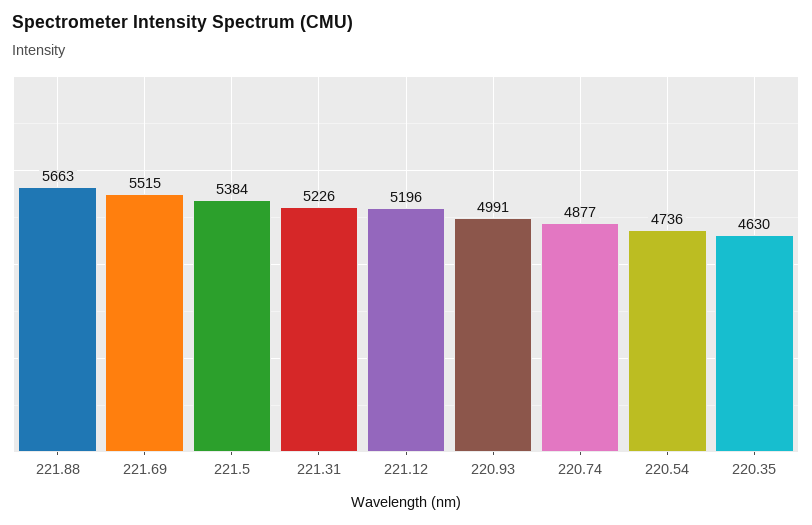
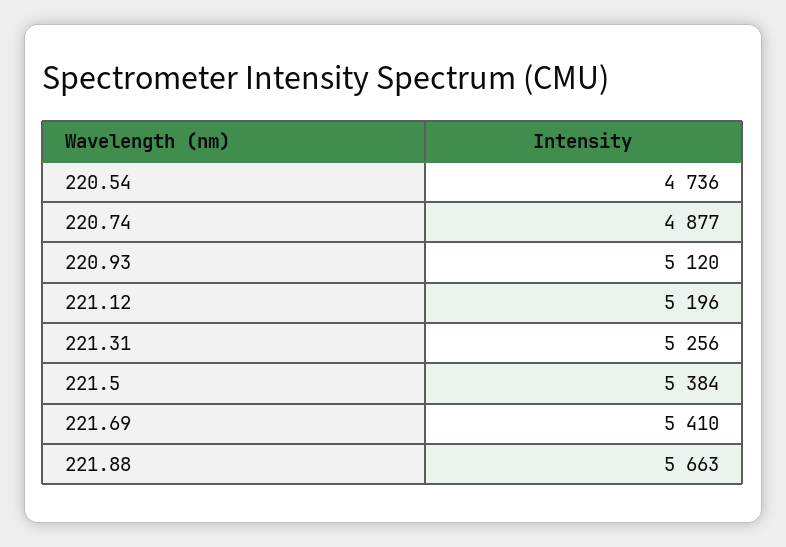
  {
    "221.88": 5663,
-   "221.69": 5515,
+   "221.69": 5410,
    "221.5": 5384,
-   "221.31": 5226,
+   "221.31": 5256,
    "221.12": 5196,
-   "220.93": 4991,
+   "220.93": 5120,
    "220.74": 4877,
-   "220.54": 4736,
+   "220.54": 4736
-   "220.35": 4630
  }

